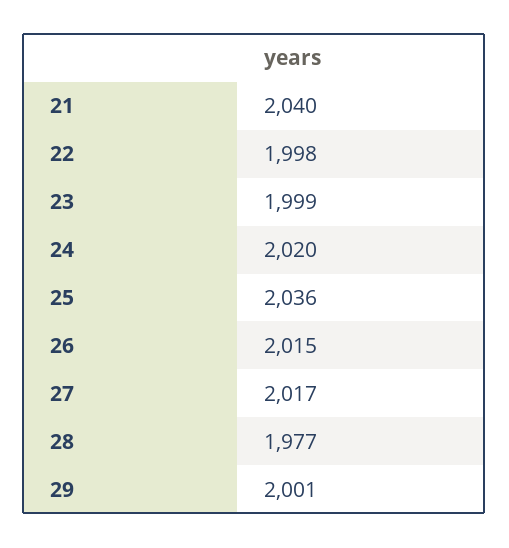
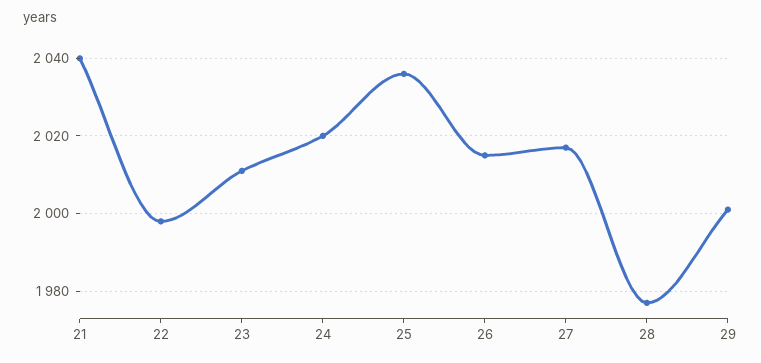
  {
    "21": 2040,
    "22": 1998,
-   "23": 1999,
+   "23": 2010,
    "24": 2020,
    "25": 2036,
    "26": 2015,
    "27": 2017,
    "28": 1977,
    "29": 2001
  }

